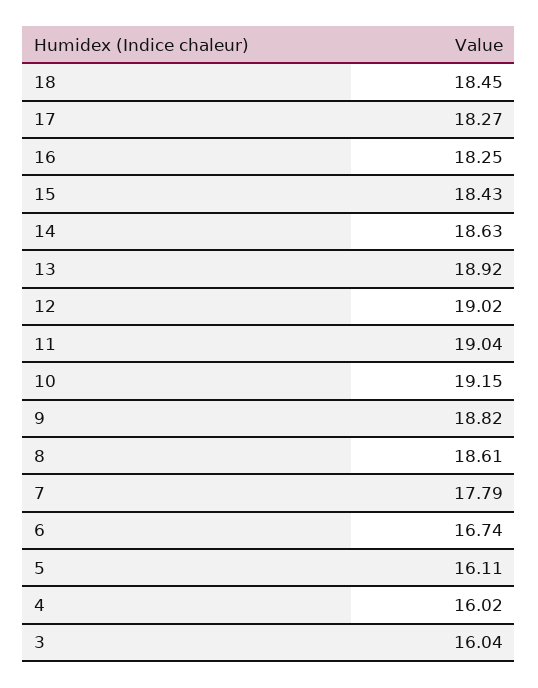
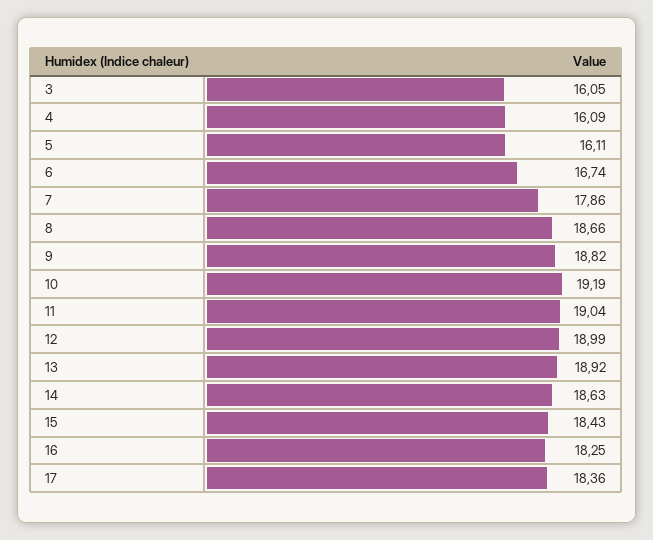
  {
-   "18": 18.45,
-   "17": 18.27,
+   "17": 18.36,
    "16": 18.25,
    "15": 18.43,
    "14": 18.63,
    "13": 18.92,
-   "12": 19.02,
+   "12": 18.99,
    "11": 19.04,
-   "10": 19.15,
+   "10": 19.19,
    "9": 18.82,
-   "8": 18.61,
+   "8": 18.66,
-   "7": 17.79,
+   "7": 17.86,
    "6": 16.74,
    "5": 16.11,
-   "4": 16.02,
+   "4": 16.09,
-   "3": 16.04
+   "3": 16.05
  }

